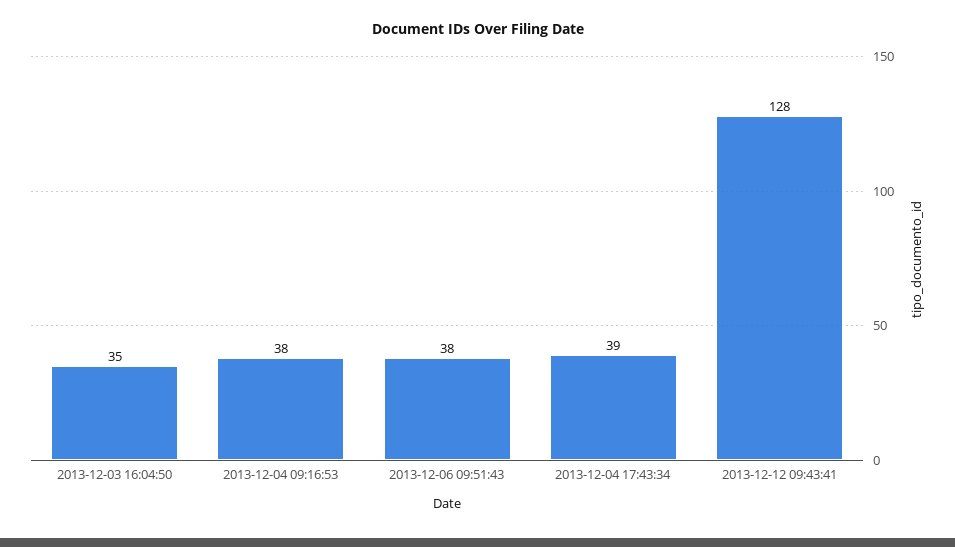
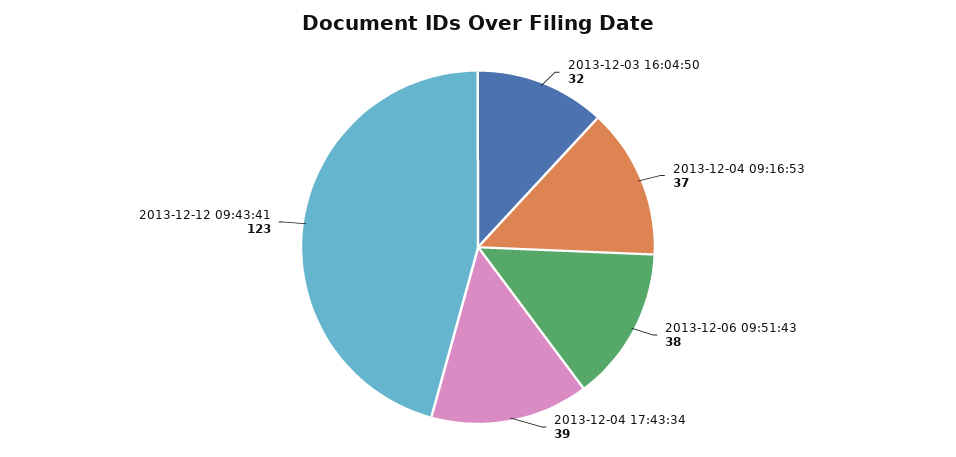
  {
-   "2013-12-03 16:04:50": 35,
+   "2013-12-03 16:04:50": 32,
-   "2013-12-04 09:16:53": 38,
+   "2013-12-04 09:16:53": 37,
    "2013-12-06 09:51:43": 38,
    "2013-12-04 17:43:34": 39,
-   "2013-12-12 09:43:41": 128
+   "2013-12-12 09:43:41": 123
  }

